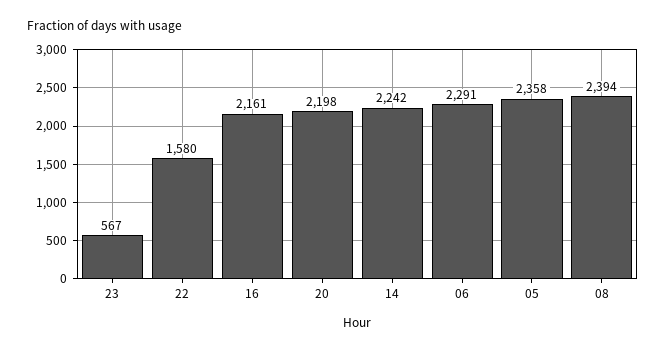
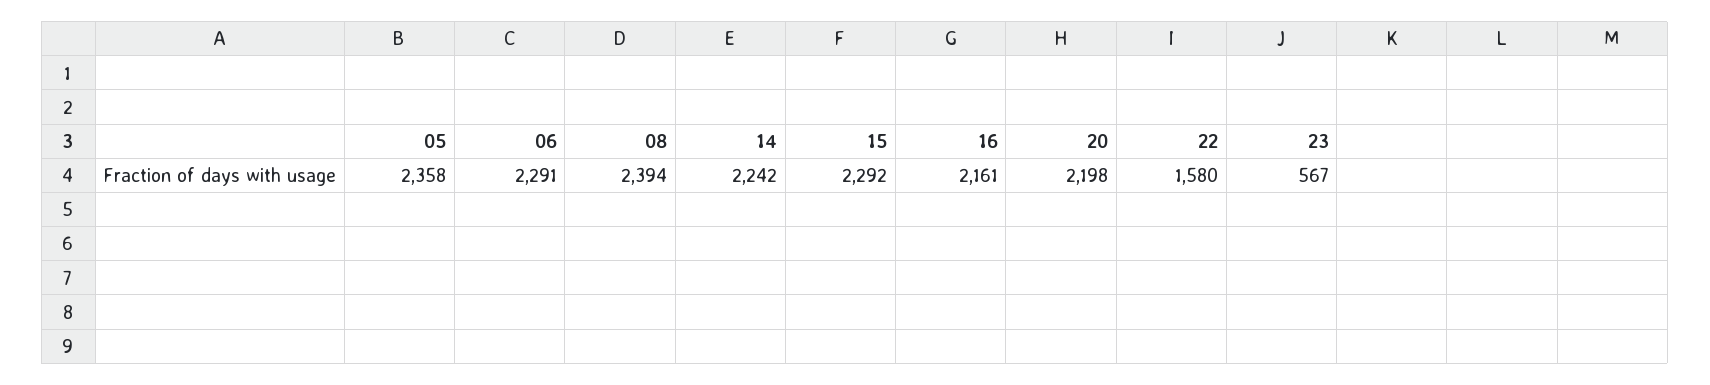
  {
    "23": 567,
    "22": 1580,
    "16": 2161,
    "20": 2198,
    "14": 2242,
    "06": 2291,
    "05": 2358,
-   "08": 2394
+   "08": 2394,
+   "15": 2292
  }

